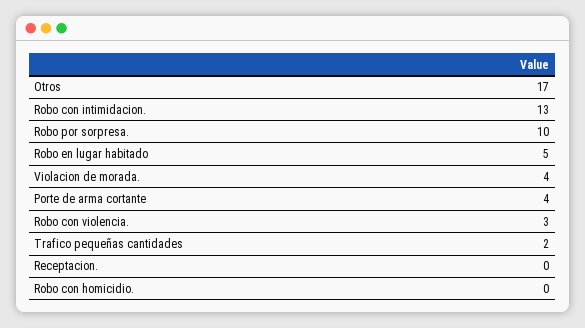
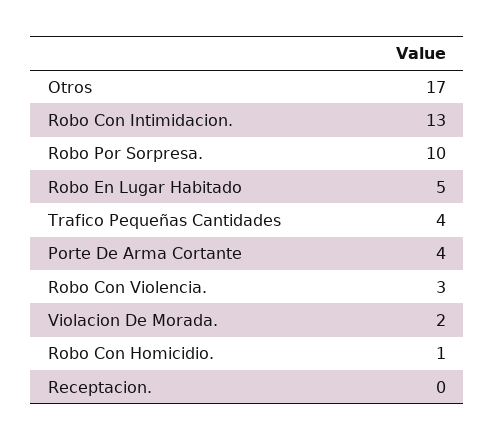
  {
    "Otros": 17,
    "Robo con intimidacion.": 13,
    "Robo por sorpresa.": 10,
    "Robo en lugar habitado": 5,
-   "Violacion de morada.": 4,
+   "Violacion de morada.": 2,
    "Porte de arma cortante": 4,
    "Robo con violencia.": 3,
-   "Trafico pequeñas cantidades": 2,
+   "Trafico pequeñas cantidades": 4,
    "Receptacion.": 0,
-   "Robo con homicidio.": 0
+   "Robo con homicidio.": 1
  }

